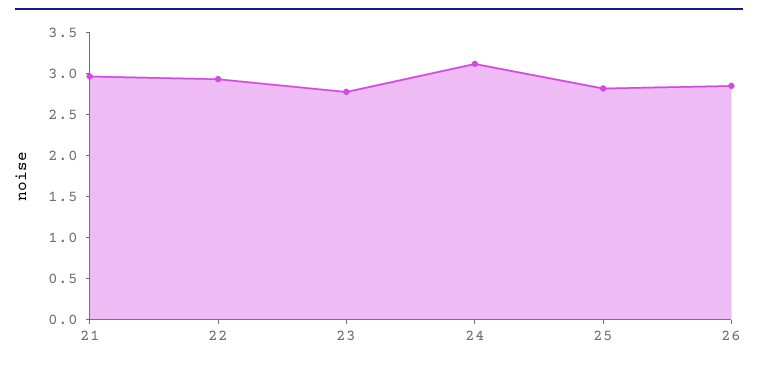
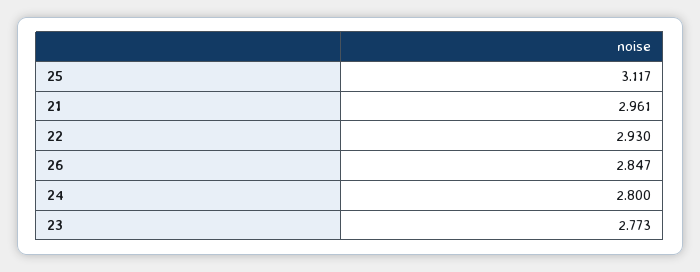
  {
    "21": 2.961,
    "22": 2.93,
    "23": 2.773,
-   "24": 3.1,
+   "24": 2.8,
-   "25": 2.8,
+   "25": 3.117,
    "26": 2.847
  }

